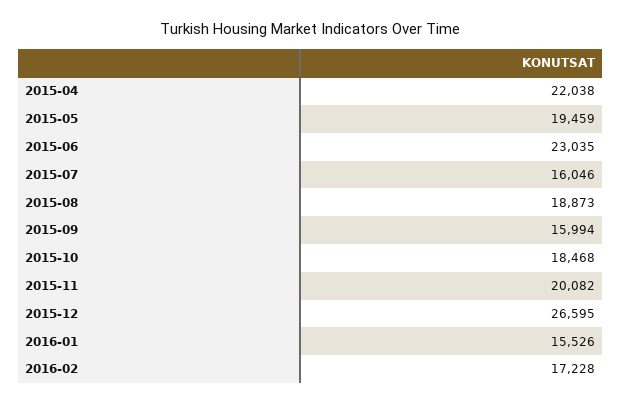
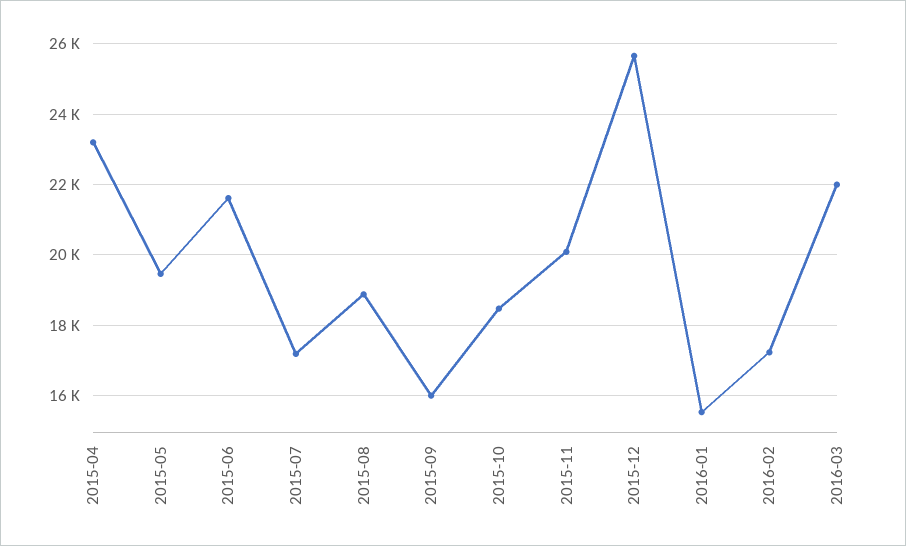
  {
-   "2015-04": 22038,
+   "2015-04": 23200,
    "2015-05": 19459,
-   "2015-06": 23035,
+   "2015-06": 21600,
-   "2015-07": 16046,
+   "2015-07": 17200,
    "2015-08": 18873,
    "2015-09": 15994,
    "2015-10": 18468,
    "2015-11": 20082,
-   "2015-12": 26595,
+   "2015-12": 25600,
    "2016-01": 15526,
-   "2016-02": 17228
+   "2016-02": 17228,
+   "2016-03": 22000
  }

